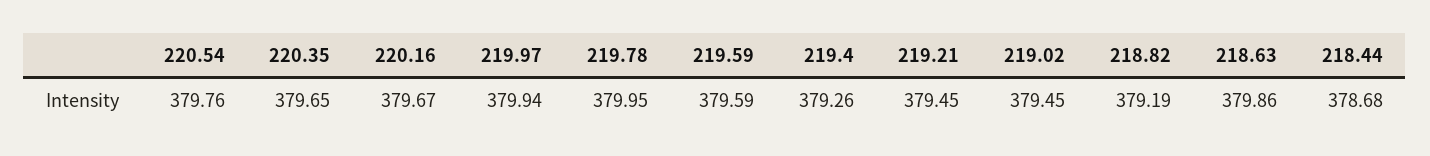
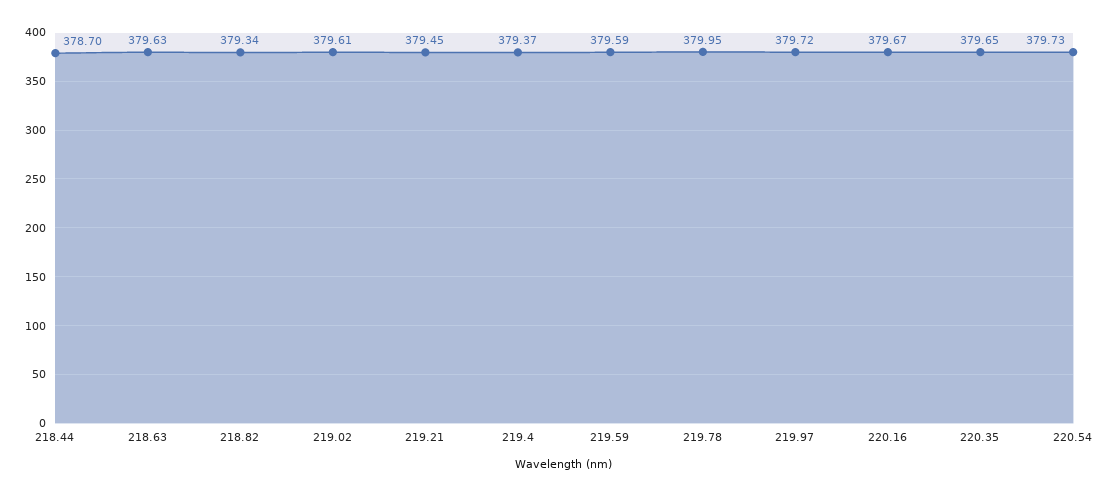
  {
-   "220.54": 379.76,
+   "220.54": 379.73,
    "220.35": 379.65,
    "220.16": 379.67,
-   "219.97": 379.94,
+   "219.97": 379.72,
    "219.78": 379.95,
    "219.59": 379.59,
-   "219.4": 379.26,
+   "219.4": 379.37,
    "219.21": 379.45,
-   "219.02": 379.45,
+   "219.02": 379.61,
-   "218.82": 379.19,
+   "218.82": 379.34,
-   "218.63": 379.86,
+   "218.63": 379.63,
-   "218.44": 378.68
+   "218.44": 378.7
  }

